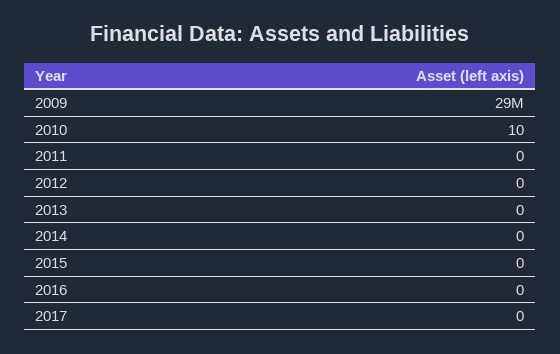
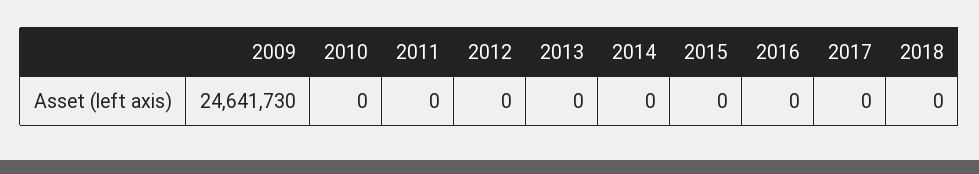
  {
-   "2009": 29000000,
+   "2009": 24641730,
-   "2010": 10,
+   "2010": 0,
    "2011": 0,
    "2012": 0,
    "2013": 0,
    "2014": 0,
    "2015": 0,
    "2016": 0,
-   "2017": 0
+   "2017": 0,
+   "2018": 0
  }

